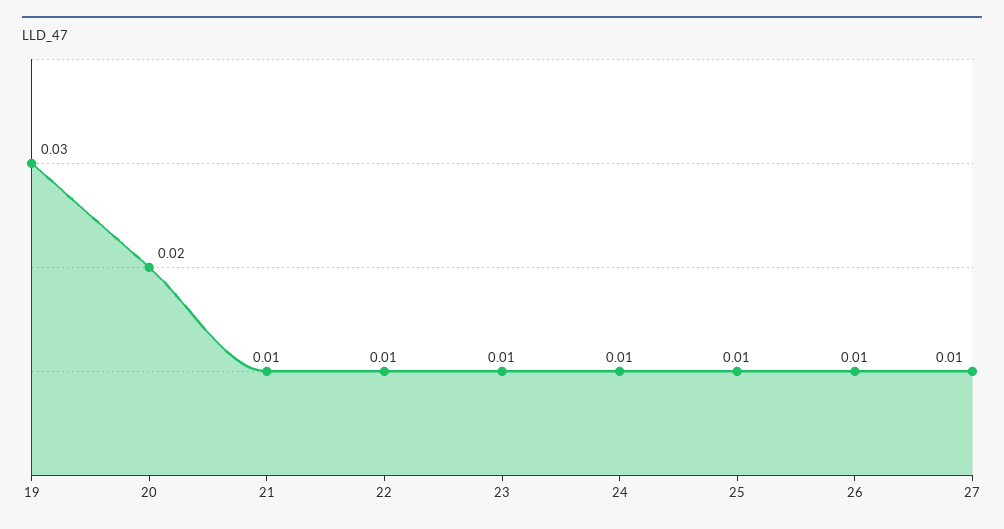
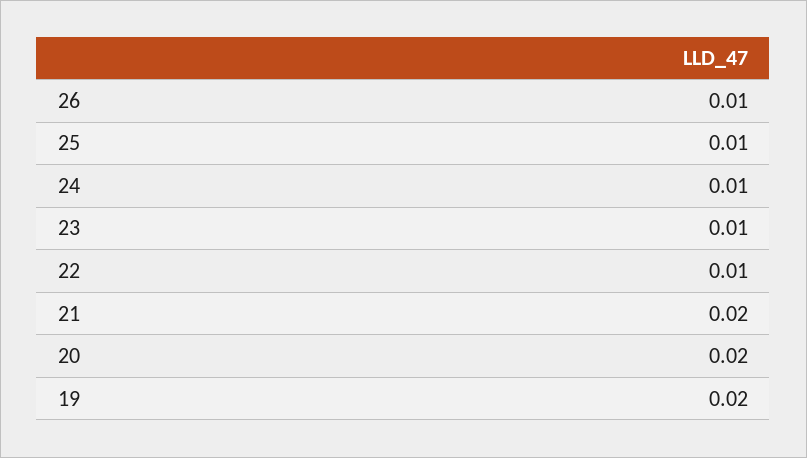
  {
-   "19": 0.03,
+   "19": 0.02,
    "20": 0.02,
-   "21": 0.01,
+   "21": 0.02,
    "22": 0.01,
    "23": 0.01,
    "24": 0.01,
    "25": 0.01,
-   "26": 0.01,
+   "26": 0.01
-   "27": 0.01
  }

